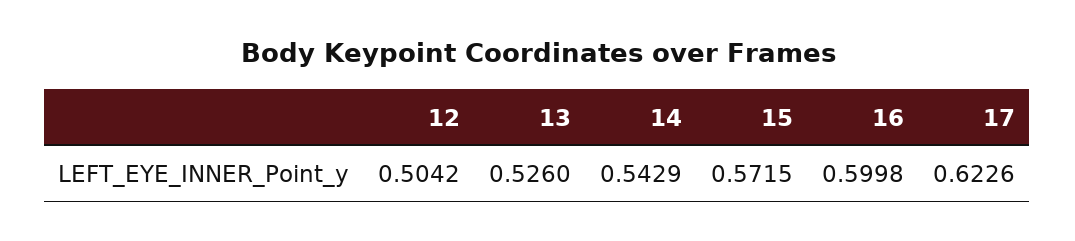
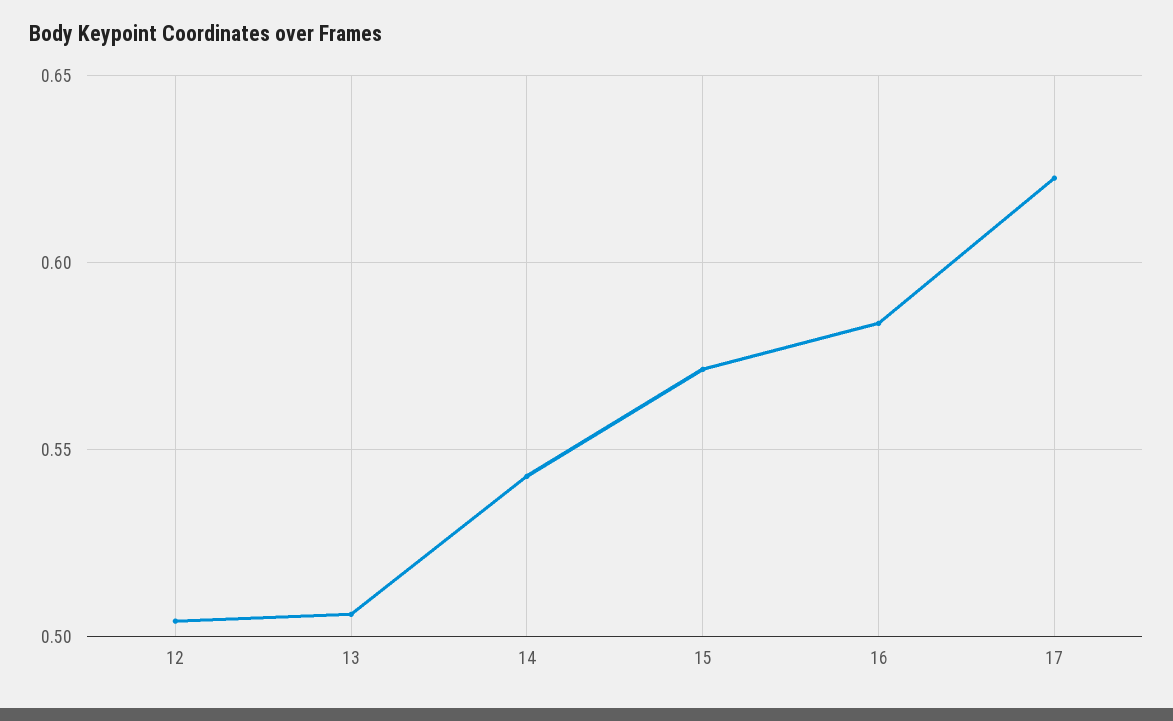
  {
    "12": 0.5042,
-   "13": 0.526,
+   "13": 0.505,
    "14": 0.5429,
    "15": 0.5715,
-   "16": 0.5998,
+   "16": 0.585,
    "17": 0.6226
  }

